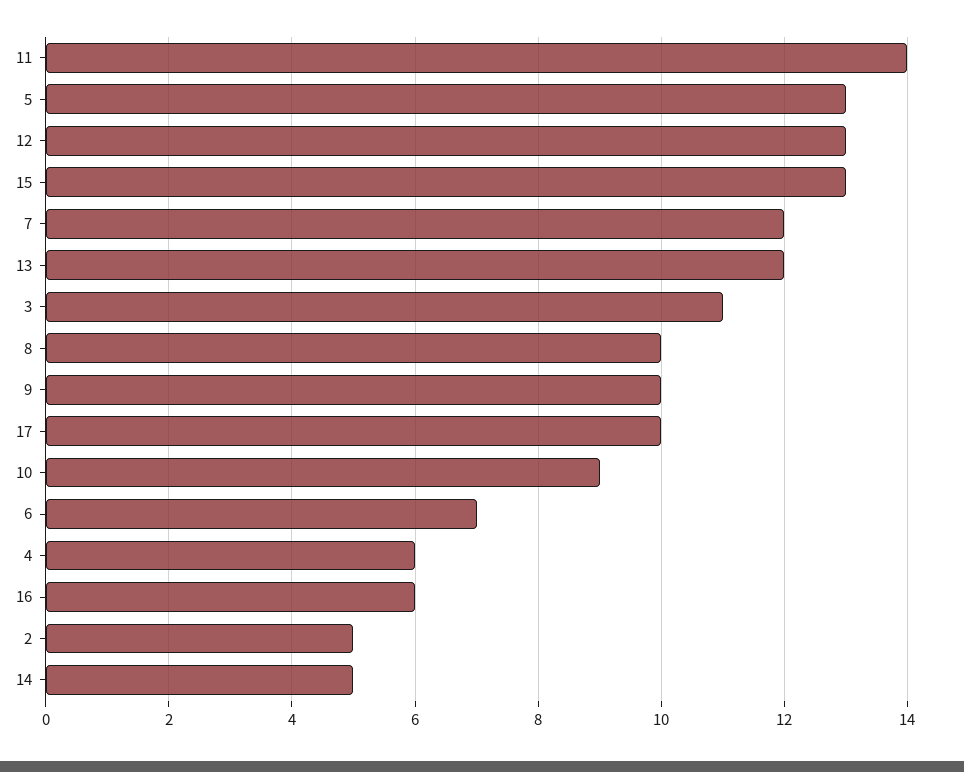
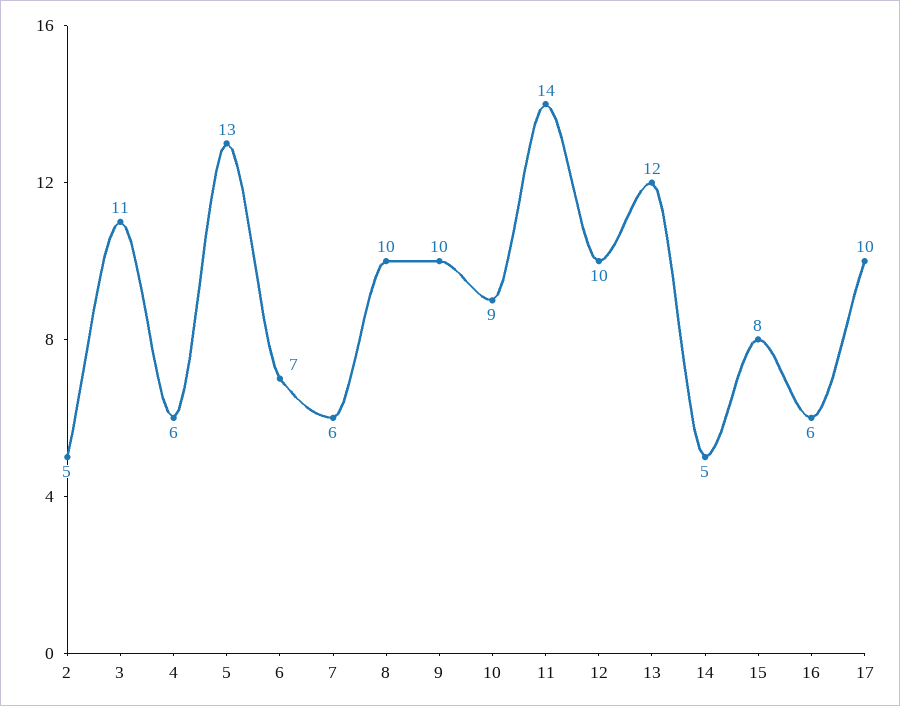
  {
    "11": 14,
    "5": 13,
-   "12": 13,
+   "12": 10,
-   "15": 13,
+   "15": 8,
-   "7": 12,
+   "7": 6,
    "13": 12,
    "3": 11,
    "8": 10,
    "9": 10,
    "17": 10,
    "10": 9,
    "6": 7,
    "4": 6,
    "16": 6,
    "2": 5,
    "14": 5
  }

